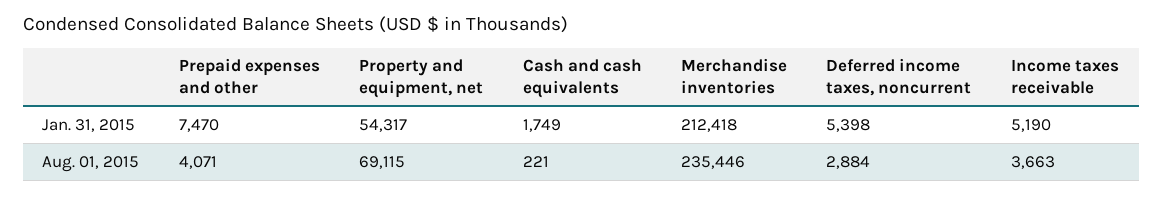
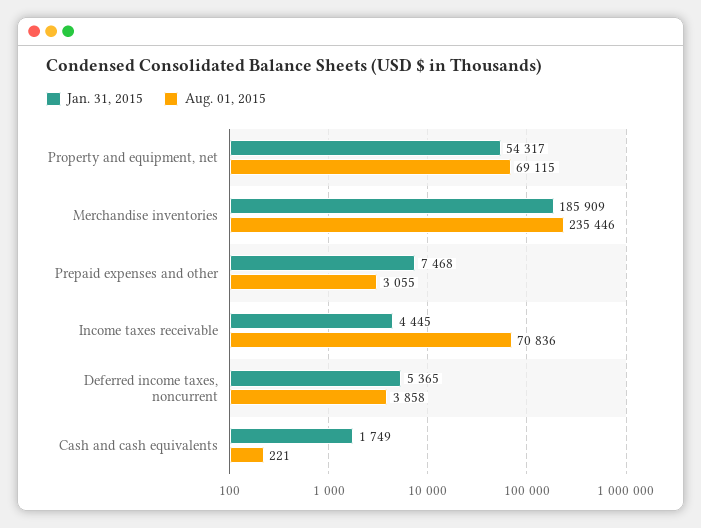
  {
    "Jan. 31, 2015": {
-     "Prepaid expenses and other": 7470,
+     "Prepaid expenses and other": 7468,
      "Property and equipment, net": 54317,
      "Cash and cash equivalents": 1749,
-     "Merchandise inventories": 212418,
+     "Merchandise inventories": 185909,
-     "Deferred income taxes, noncurrent": 5398,
+     "Deferred income taxes, noncurrent": 5365,
-     "Income taxes receivable": 5190
+     "Income taxes receivable": 4445
    },
    "Aug. 01, 2015": {
-     "Prepaid expenses and other": 4071,
+     "Prepaid expenses and other": 3055,
      "Property and equipment, net": 69115,
      "Cash and cash equivalents": 221,
      "Merchandise inventories": 235446,
-     "Deferred income taxes, noncurrent": 2884,
+     "Deferred income taxes, noncurrent": 3858,
-     "Income taxes receivable": 3663
+     "Income taxes receivable": 70836
    }
  }

